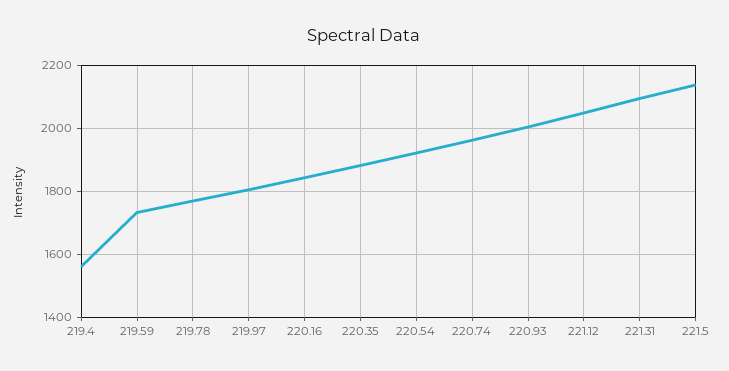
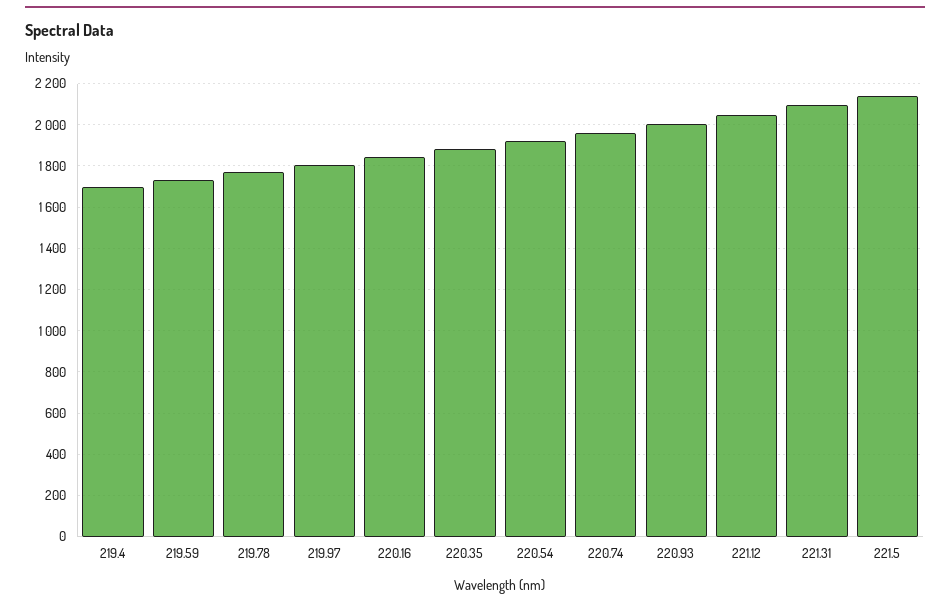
  {
-   "219.4": 1560,
+   "219.4": 1700,
    "219.59": 1740,
    "219.78": 1760,
    "219.97": 1800,
    "220.16": 1840,
    "220.35": 1880,
    "220.54": 1920,
    "220.74": 1960,
    "220.93": 2000,
    "221.12": 2040,
    "221.31": 2100,
    "221.5": 2140
  }

